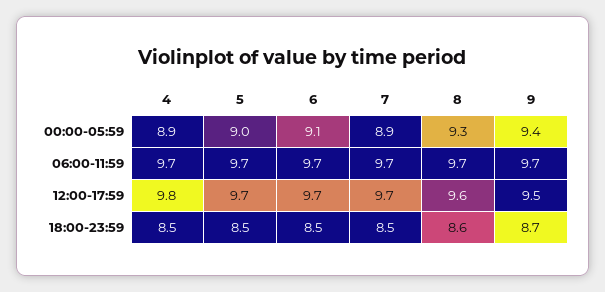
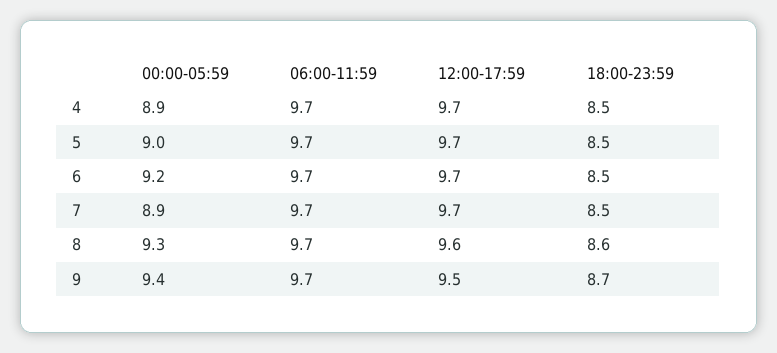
  {
    "4": {
      "00:00-05:59": 8.9,
      "06:00-11:59": 9.7,
-     "12:00-17:59": 9.8,
+     "12:00-17:59": 9.7,
      "18:00-23:59": 8.5
    },
    "5": {
      "00:00-05:59": 9,
      "06:00-11:59": 9.7,
      "12:00-17:59": 9.7,
      "18:00-23:59": 8.5
    },
    "6": {
-     "00:00-05:59": 9.1,
+     "00:00-05:59": 9.2,
      "06:00-11:59": 9.7,
      "12:00-17:59": 9.7,
      "18:00-23:59": 8.5
    },
    "7": {
      "00:00-05:59": 8.9,
      "06:00-11:59": 9.7,
      "12:00-17:59": 9.7,
      "18:00-23:59": 8.5
    },
    "8": {
      "00:00-05:59": 9.3,
      "06:00-11:59": 9.7,
      "12:00-17:59": 9.6,
      "18:00-23:59": 8.6
    },
    "9": {
      "00:00-05:59": 9.4,
      "06:00-11:59": 9.7,
      "12:00-17:59": 9.5,
      "18:00-23:59": 8.7
    }
  }

